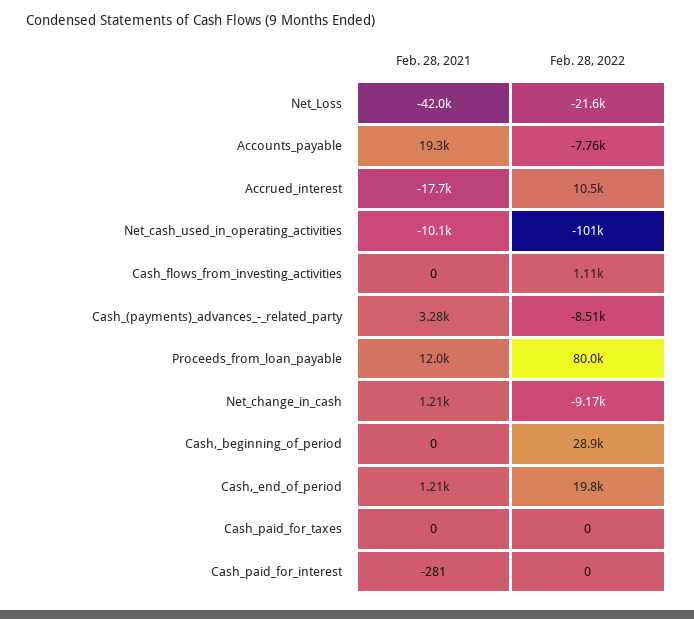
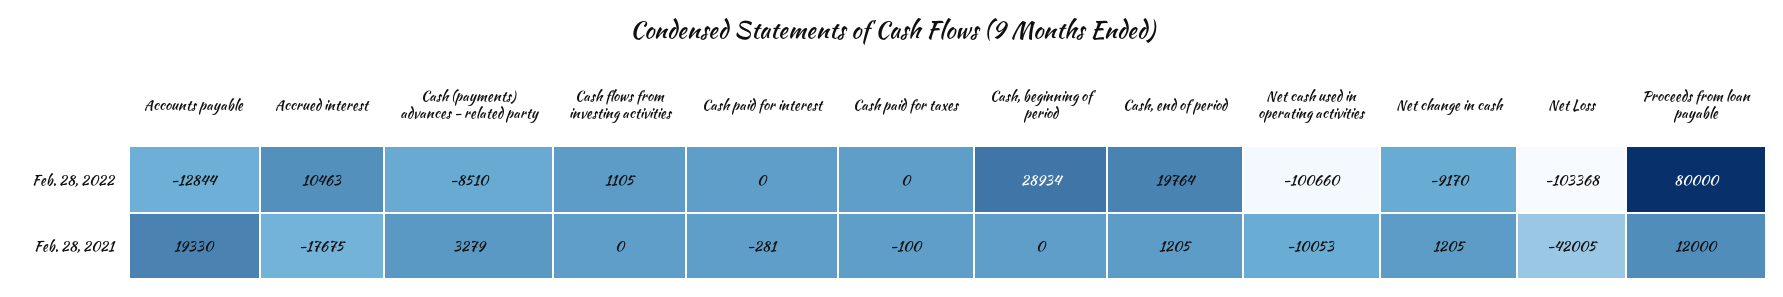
  {
    "Feb. 28, 2021": {
      "Net_Loss": -42005,
      "Accounts_payable": 19330,
      "Accrued_interest": -17675,
      "Net_cash_used_in_operating_activities": -10053,
      "Cash_flows_from_investing_activities": 0,
      "Cash_(payments)_advances_-_related_party": 3279,
      "Proceeds_from_loan_payable": 12000,
      "Net_change_in_cash": 1205,
      "Cash,_beginning_of_period": 0,
      "Cash,_end_of_period": 1205,
-     "Cash_paid_for_taxes": 0,
+     "Cash_paid_for_taxes": -100,
      "Cash_paid_for_interest": -281
    },
    "Feb. 28, 2022": {
-     "Net_Loss": -21600,
+     "Net_Loss": -103368,
-     "Accounts_payable": -7760,
+     "Accounts_payable": -12844,
      "Accrued_interest": 10463,
      "Net_cash_used_in_operating_activities": -100660,
      "Cash_flows_from_investing_activities": 1105,
      "Cash_(payments)_advances_-_related_party": -8510,
      "Proceeds_from_loan_payable": 80000,
      "Net_change_in_cash": -9170,
      "Cash,_beginning_of_period": 28934,
      "Cash,_end_of_period": 19764,
      "Cash_paid_for_taxes": 0,
      "Cash_paid_for_interest": 0
    }
  }

